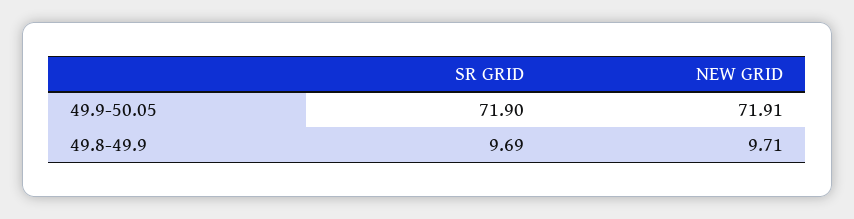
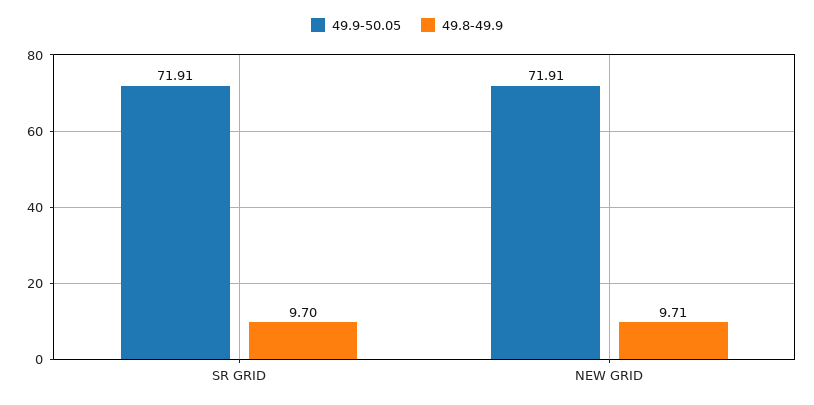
  {
    "49.9-50.05": {
-     "SR GRID": 71.9,
+     "SR GRID": 71.91,
      "NEW GRID": 71.91
    },
    "49.8-49.9": {
-     "SR GRID": 9.69,
+     "SR GRID": 9.7,
      "NEW GRID": 9.71
    }
  }

